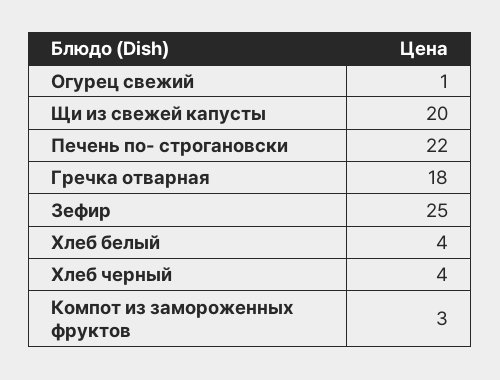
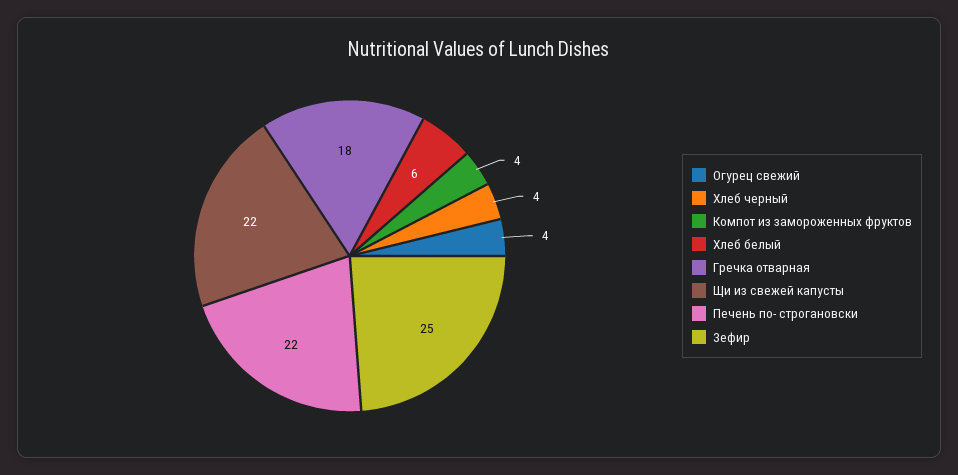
  {
-   "Огурец свежий": 1,
+   "Огурец свежий": 4,
-   "Щи из свежей капусты": 20,
+   "Щи из свежей капусты": 22,
    "Печень по- строгановски": 22,
    "Гречка отварная": 18,
    "Зефир": 25,
-   "Хлеб белый": 4,
+   "Хлеб белый": 6,
    "Хлеб черный": 4,
-   "Компот из замороженных фруктов": 3
+   "Компот из замороженных фруктов": 4
  }

